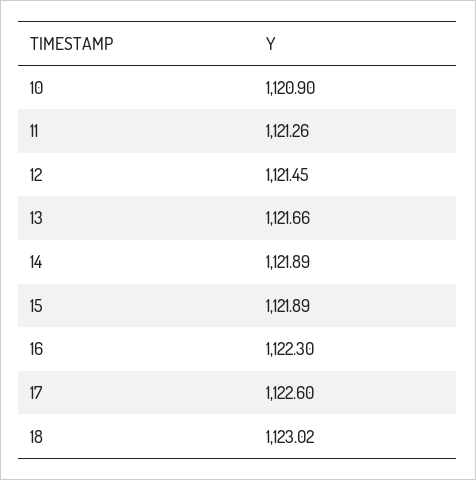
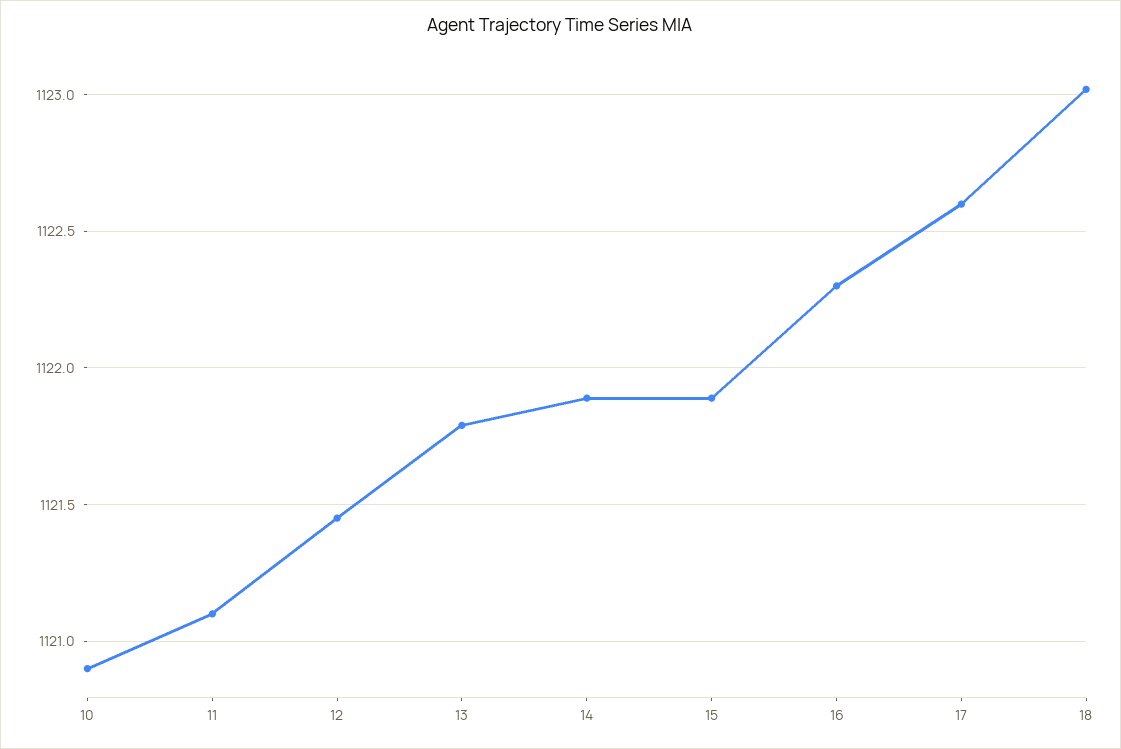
  {
    "10": 1120.9,
-   "11": 1121.26,
+   "11": 1121.1,
    "12": 1121.45,
-   "13": 1121.66,
+   "13": 1121.8,
    "14": 1121.89,
    "15": 1121.89,
    "16": 1122.3,
    "17": 1122.6,
    "18": 1123.02
  }

